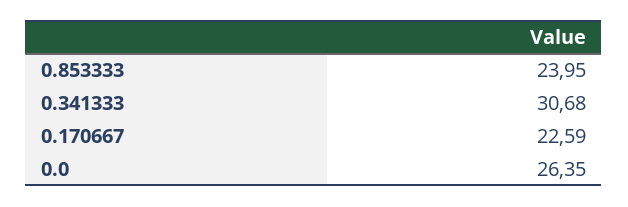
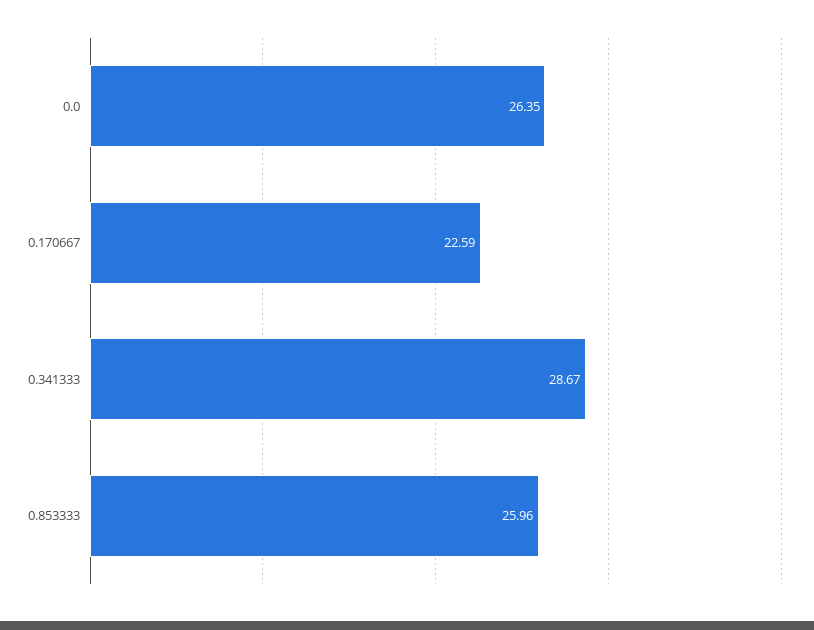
  {
-   "0.853333": 23.95,
+   "0.853333": 25.96,
-   "0.341333": 30.68,
+   "0.341333": 28.67,
    "0.170667": 22.59,
    "0.0": 26.35
  }

